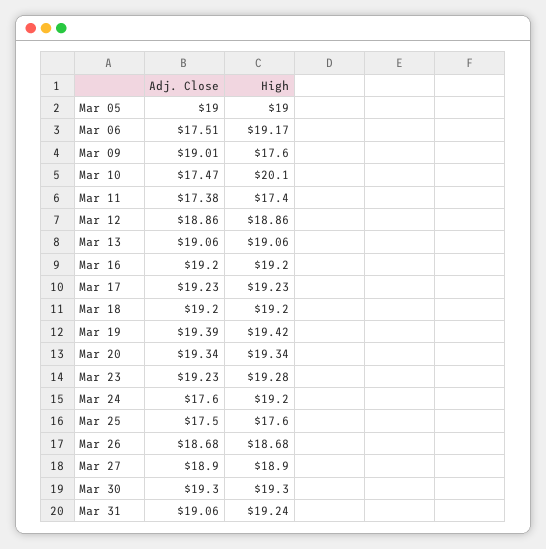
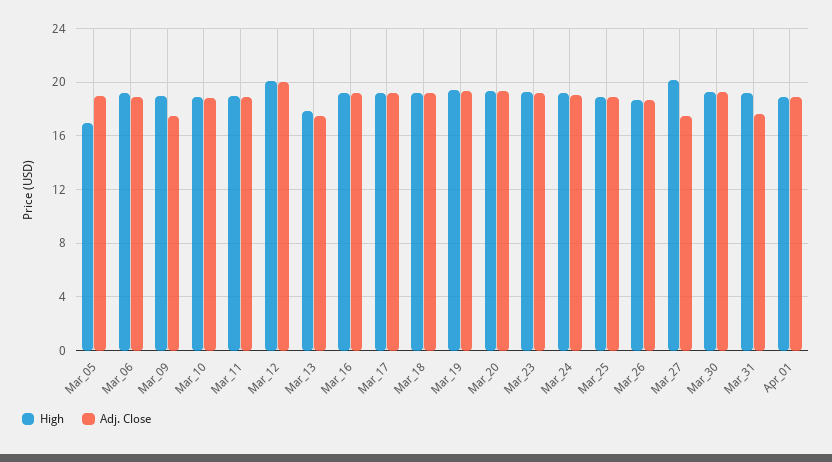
  {
    "Adj. Close": {
      "Mar 05": 19,
-     "Mar 06": 17.51,
+     "Mar 06": 19,
-     "Mar 09": 19.01,
+     "Mar 09": 17.5,
-     "Mar 10": 17.47,
+     "Mar 10": 19,
-     "Mar 11": 17.38,
+     "Mar 11": 19,
-     "Mar 12": 18.86,
+     "Mar 12": 20,
-     "Mar 13": 19.06,
+     "Mar 13": 17.5,
      "Mar 16": 19.2,
      "Mar 17": 19.23,
      "Mar 18": 19.2,
      "Mar 19": 19.39,
      "Mar 20": 19.34,
      "Mar 23": 19.23,
-     "Mar 24": 17.6,
+     "Mar 24": 19,
-     "Mar 25": 17.5,
+     "Mar 25": 19,
      "Mar 26": 18.68,
-     "Mar 27": 18.9,
+     "Mar 27": 17.5,
      "Mar 30": 19.3,
-     "Mar 31": 19.06
+     "Mar 31": 17.5,
+     "Apr_01": 19
    },
    "High": {
-     "Mar 05": 19,
+     "Mar 05": 17,
      "Mar 06": 19.17,
-     "Mar 09": 17.6,
+     "Mar 09": 19,
-     "Mar 10": 20.1,
+     "Mar 10": 19,
-     "Mar 11": 17.4,
+     "Mar 11": 19,
-     "Mar 12": 18.86,
+     "Mar 12": 20,
-     "Mar 13": 19.06,
+     "Mar 13": 18,
      "Mar 16": 19.2,
      "Mar 17": 19.23,
      "Mar 18": 19.2,
      "Mar 19": 19.42,
      "Mar 20": 19.34,
      "Mar 23": 19.28,
      "Mar 24": 19.2,
-     "Mar 25": 17.6,
+     "Mar 25": 19,
      "Mar 26": 18.68,
-     "Mar 27": 18.9,
+     "Mar 27": 20,
      "Mar 30": 19.3,
-     "Mar 31": 19.24
+     "Mar 31": 19.24,
+     "Apr_01": 19
    }
  }

